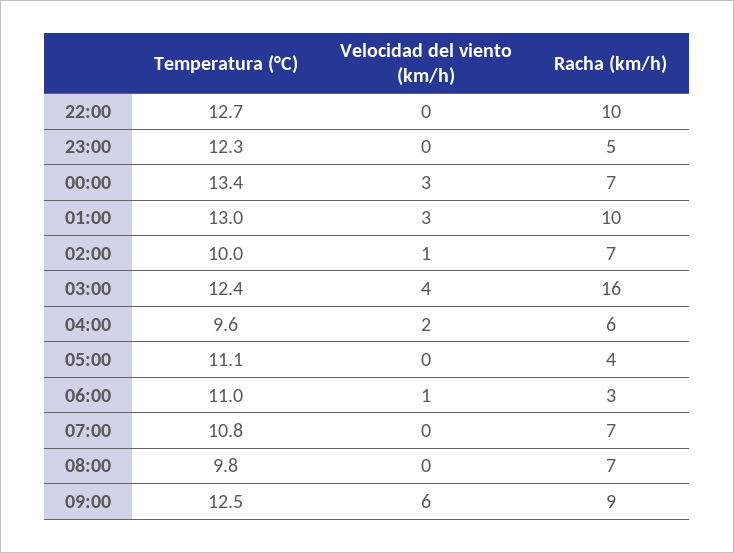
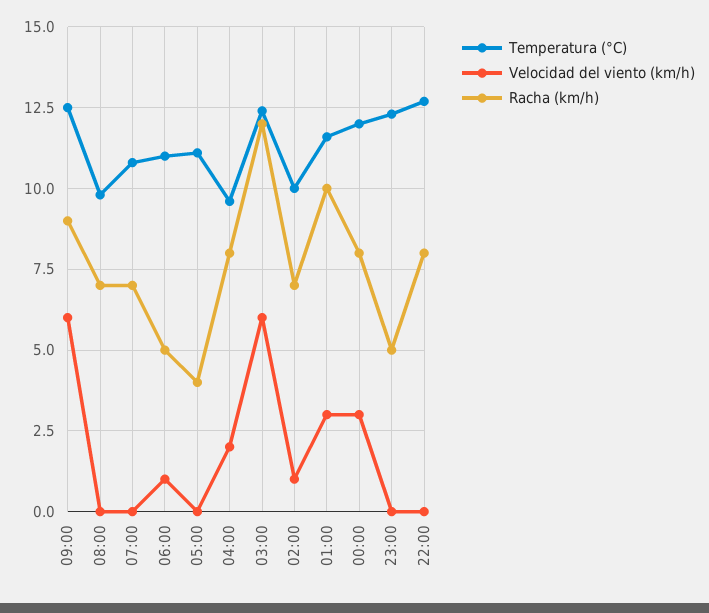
  {
    "Temperatura (°C)": {
      "22:00": 12.7,
      "23:00": 12.3,
-     "00:00": 13.4,
+     "00:00": 12,
-     "01:00": 13,
+     "01:00": 11.5,
      "02:00": 10,
      "03:00": 12.4,
      "04:00": 9.6,
      "05:00": 11.1,
      "06:00": 11,
      "07:00": 10.8,
      "08:00": 9.8,
      "09:00": 12.5
    },
    "Velocidad del viento (km/h)": {
      "22:00": 0,
      "23:00": 0,
      "00:00": 3,
      "01:00": 3,
      "02:00": 1,
-     "03:00": 4,
+     "03:00": 6,
      "04:00": 2,
      "05:00": 0,
      "06:00": 1,
      "07:00": 0,
      "08:00": 0,
      "09:00": 6
    },
    "Racha (km/h)": {
-     "22:00": 10,
+     "22:00": 8,
      "23:00": 5,
-     "00:00": 7,
+     "00:00": 8,
      "01:00": 10,
      "02:00": 7,
-     "03:00": 16,
+     "03:00": 12,
-     "04:00": 6,
+     "04:00": 8,
      "05:00": 4,
-     "06:00": 3,
+     "06:00": 5,
      "07:00": 7,
      "08:00": 7,
      "09:00": 9
    }
  }

